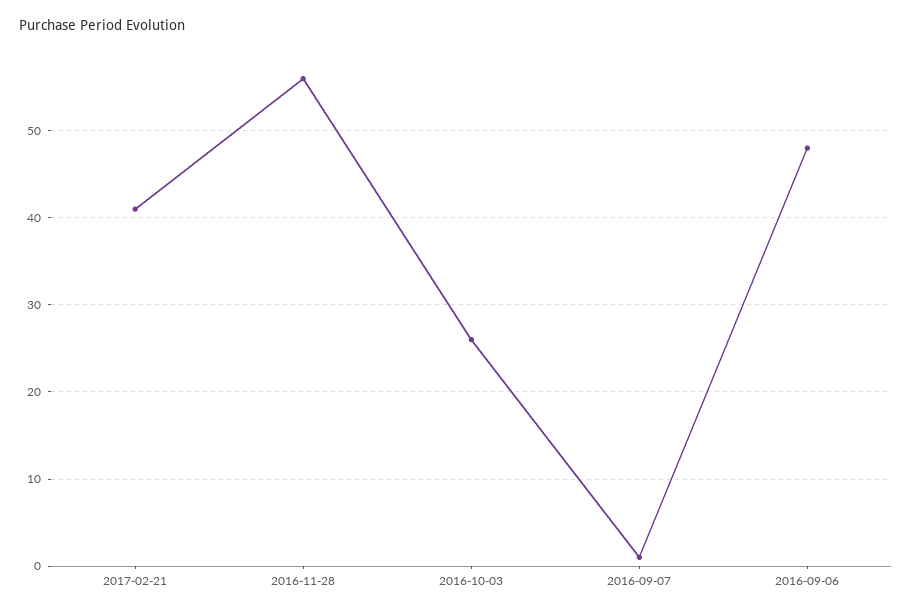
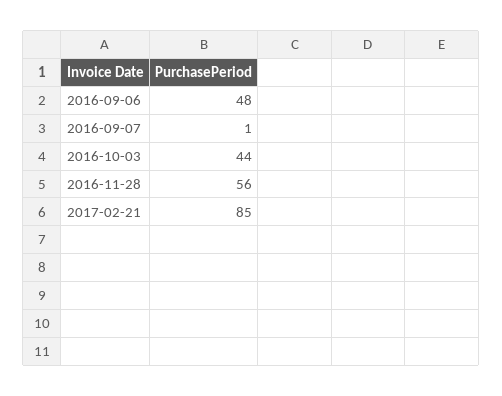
  {
-   "2017-02-21": 41,
+   "2017-02-21": 85,
    "2016-11-28": 56,
-   "2016-10-03": 26,
+   "2016-10-03": 44,
    "2016-09-07": 1,
    "2016-09-06": 48
  }

